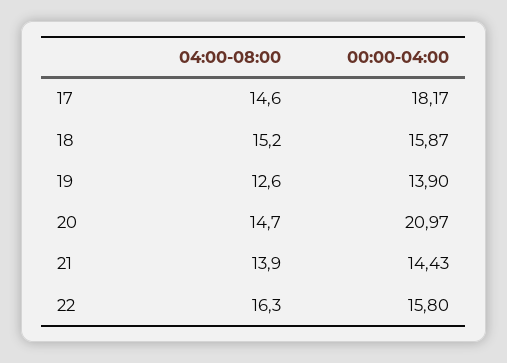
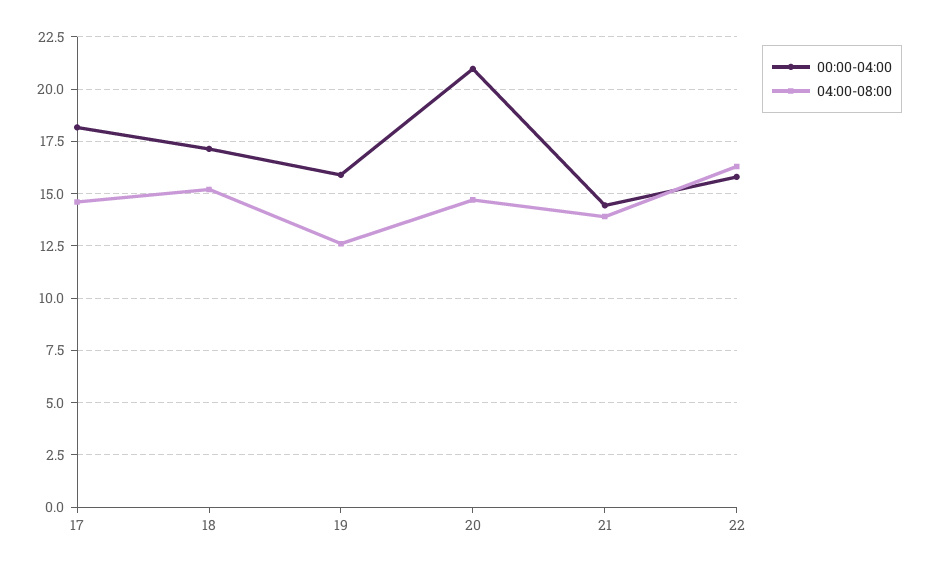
  {
    "04:00-08:00": {
      "17": 14.6,
      "18": 15.2,
      "19": 12.6,
      "20": 14.7,
      "21": 13.9,
      "22": 16.3
    },
    "00:00-04:00": {
      "17": 18.17,
-     "18": 15.87,
+     "18": 17,
-     "19": 13.9,
+     "19": 16,
      "20": 20.97,
      "21": 14.43,
      "22": 15.8
    }
  }

